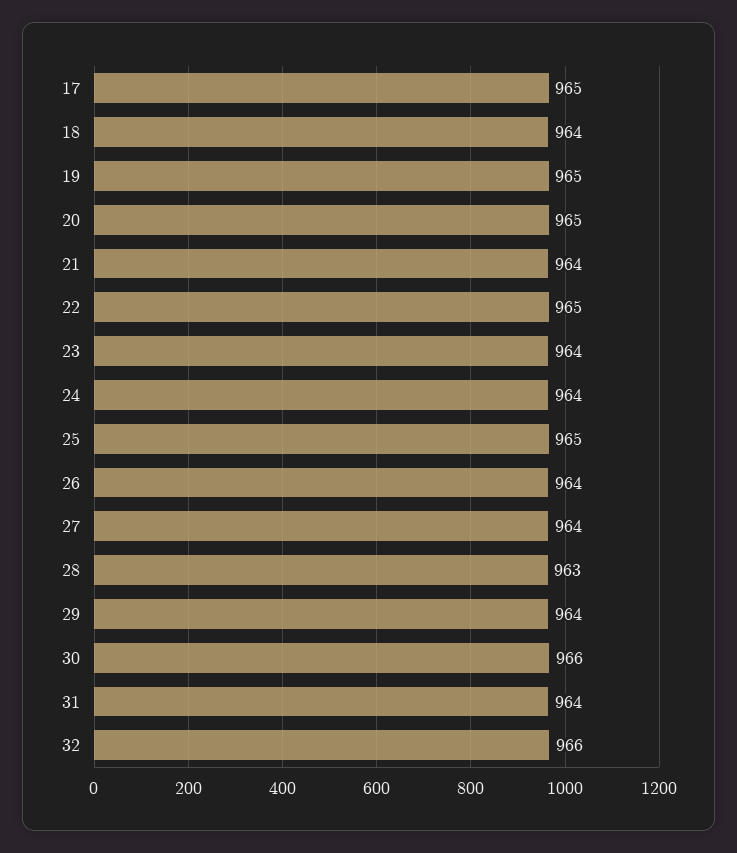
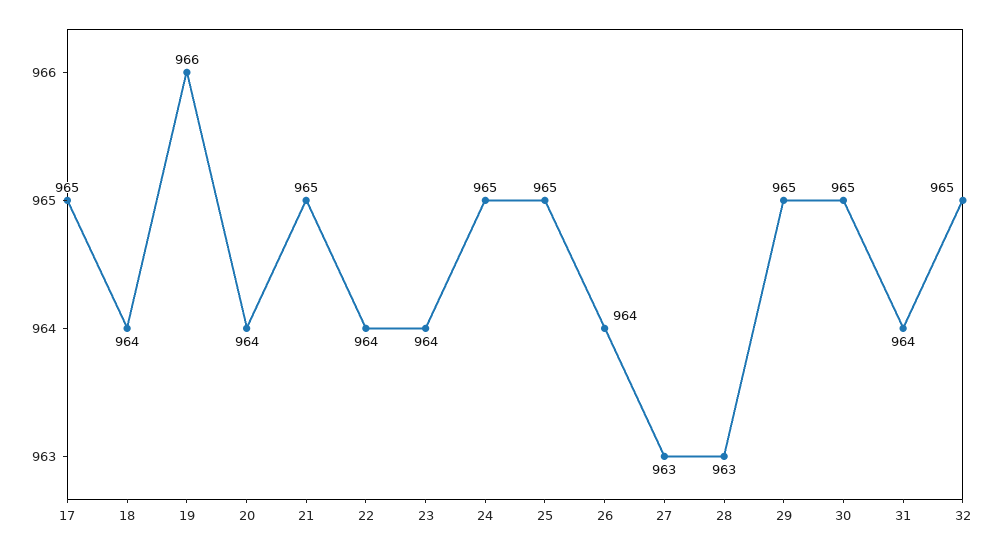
  {
    "17": 965,
    "18": 964,
-   "19": 965,
+   "19": 966,
-   "20": 965,
+   "20": 964,
-   "21": 964,
+   "21": 965,
-   "22": 965,
+   "22": 964,
    "23": 964,
-   "24": 964,
+   "24": 965,
    "25": 965,
    "26": 964,
-   "27": 964,
+   "27": 963,
    "28": 963,
-   "29": 964,
+   "29": 965,
-   "30": 966,
+   "30": 965,
    "31": 964,
-   "32": 966
+   "32": 965
  }

